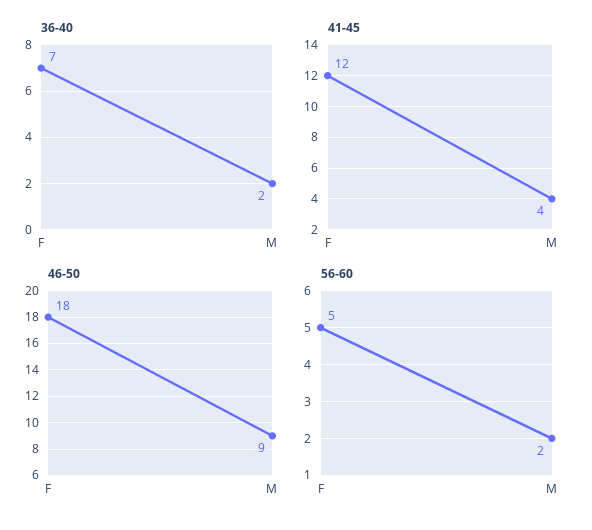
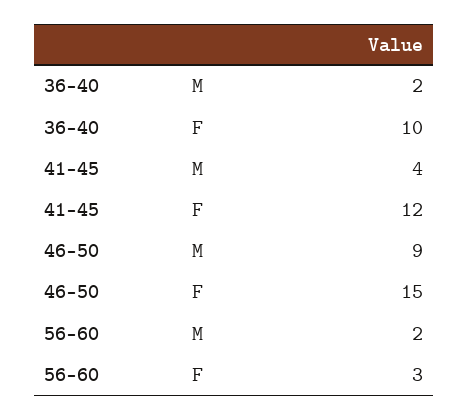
  {
    "36-40": {
-     "F": 7,
+     "F": 10,
      "M": 2
    },
    "41-45": {
      "F": 12,
      "M": 4
    },
    "46-50": {
-     "F": 18,
+     "F": 15,
      "M": 9
    },
    "56-60": {
-     "F": 5,
+     "F": 3,
      "M": 2
    }
  }

